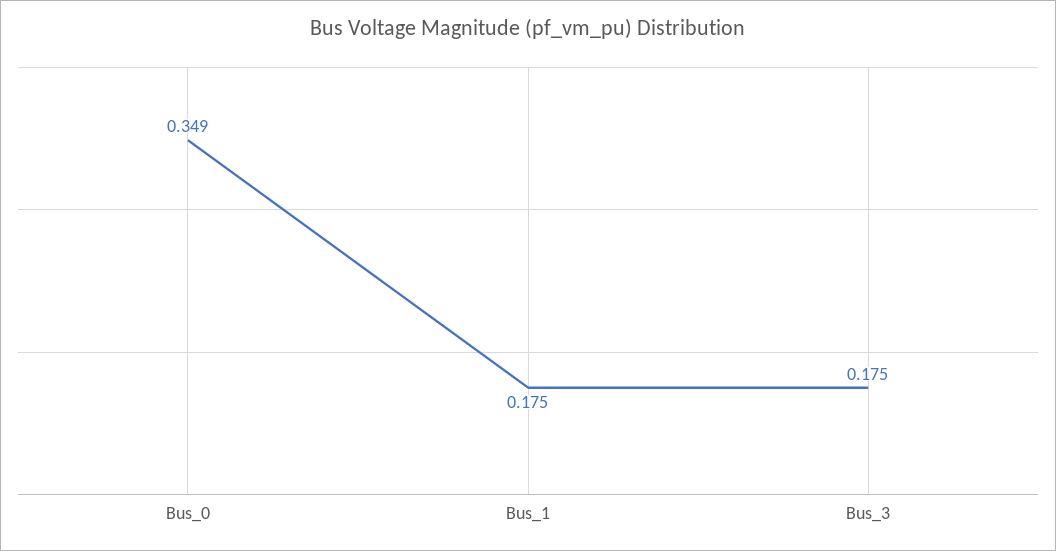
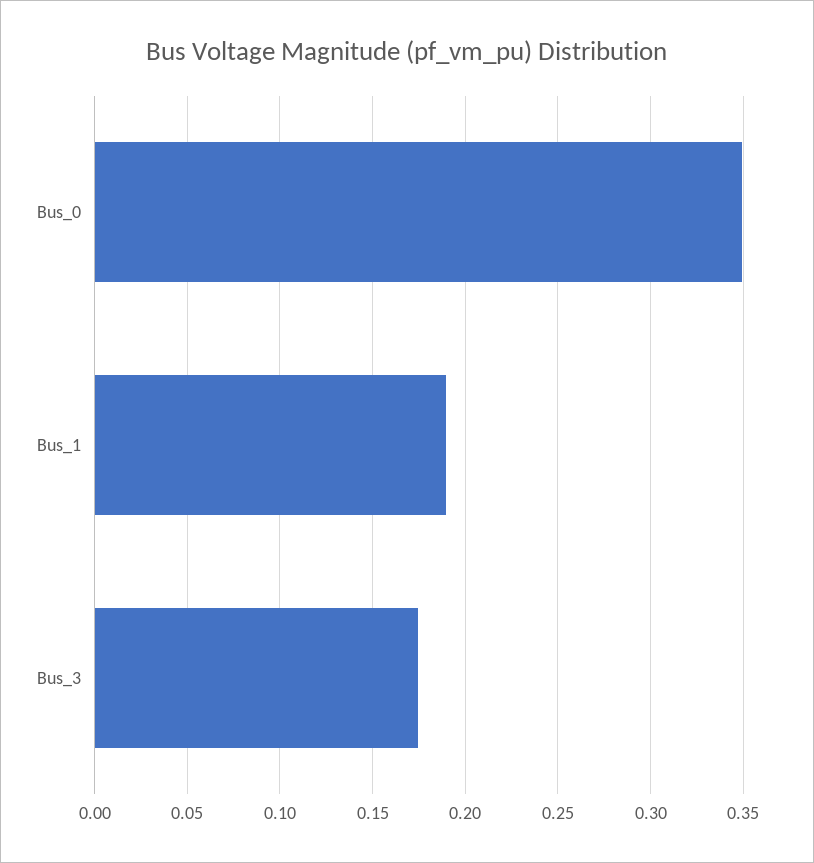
  {
    "Bus_0": 0.349,
-   "Bus_1": 0.175,
+   "Bus_1": 0.19,
    "Bus_3": 0.175
  }

